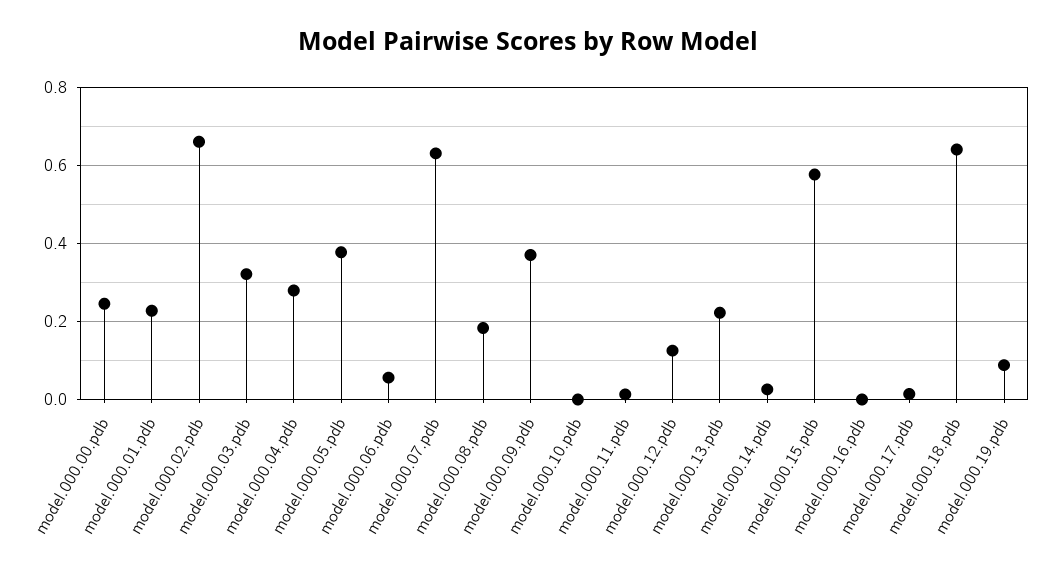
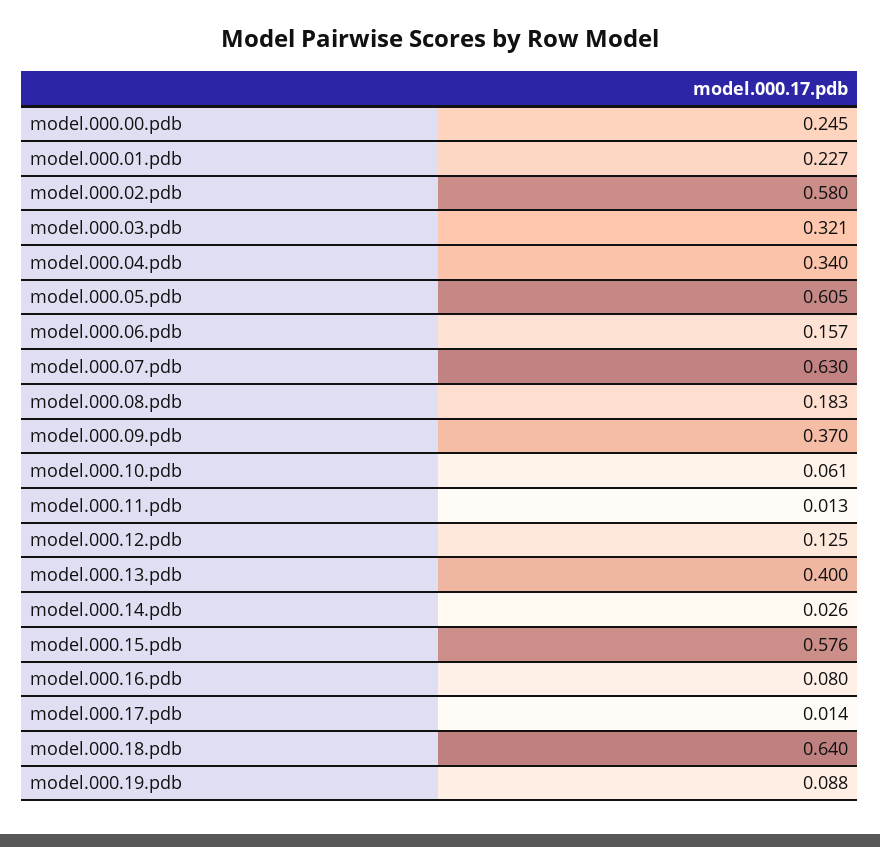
  {
    "model.000.00.pdb": 0.245,
    "model.000.01.pdb": 0.227,
-   "model.000.02.pdb": 0.66,
+   "model.000.02.pdb": 0.58,
    "model.000.03.pdb": 0.321,
-   "model.000.04.pdb": 0.28,
+   "model.000.04.pdb": 0.34,
-   "model.000.05.pdb": 0.38,
+   "model.000.05.pdb": 0.605,
-   "model.000.06.pdb": 0.06,
+   "model.000.06.pdb": 0.157,
    "model.000.07.pdb": 0.63,
    "model.000.08.pdb": 0.183,
    "model.000.09.pdb": 0.37,
-   "model.000.10.pdb": 0,
+   "model.000.10.pdb": 0.061,
    "model.000.11.pdb": 0.013,
    "model.000.12.pdb": 0.125,
-   "model.000.13.pdb": 0.22,
+   "model.000.13.pdb": 0.4,
    "model.000.14.pdb": 0.026,
    "model.000.15.pdb": 0.576,
-   "model.000.16.pdb": 0,
+   "model.000.16.pdb": 0.08,
    "model.000.17.pdb": 0.014,
    "model.000.18.pdb": 0.64,
    "model.000.19.pdb": 0.088
  }

